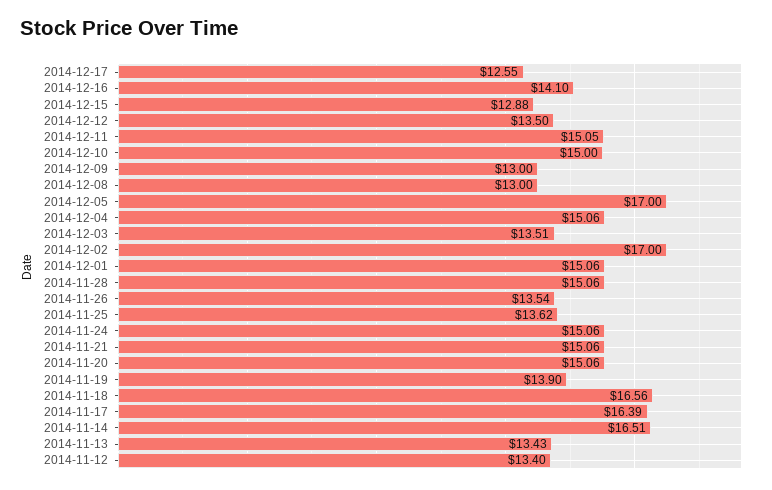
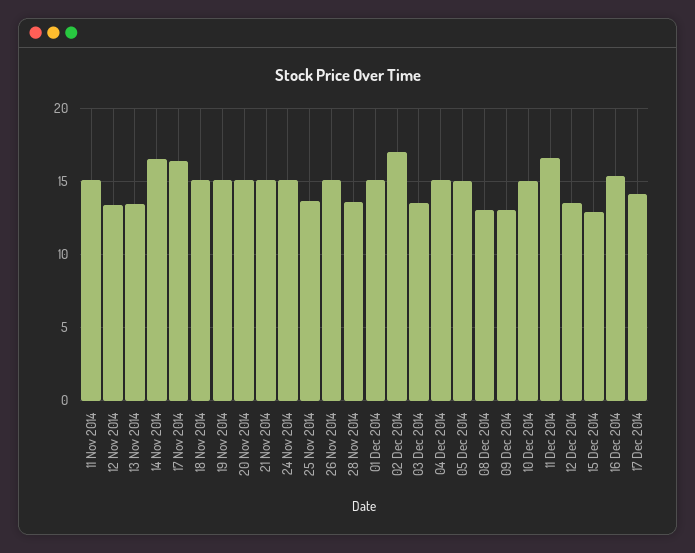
  {
-   "2014-12-17": 12.55,
+   "2014-12-17": 14,
-   "2014-12-16": 14.1,
+   "2014-12-16": 15.5,
    "2014-12-15": 12.88,
    "2014-12-12": 13.5,
-   "2014-12-11": 15.05,
+   "2014-12-11": 16.5,
    "2014-12-10": 15,
    "2014-12-09": 13,
    "2014-12-08": 13,
-   "2014-12-05": 17,
+   "2014-12-05": 15,
    "2014-12-04": 15.06,
    "2014-12-03": 13.51,
    "2014-12-02": 17,
    "2014-12-01": 15.06,
-   "2014-11-28": 15.06,
+   "2014-11-28": 13.5,
-   "2014-11-26": 13.54,
+   "2014-11-26": 15,
    "2014-11-25": 13.62,
    "2014-11-24": 15.06,
    "2014-11-21": 15.06,
    "2014-11-20": 15.06,
-   "2014-11-19": 13.9,
+   "2014-11-19": 15,
-   "2014-11-18": 16.56,
+   "2014-11-18": 15,
    "2014-11-17": 16.39,
    "2014-11-14": 16.51,
    "2014-11-13": 13.43,
-   "2014-11-12": 13.4
+   "2014-11-12": 13.4,
+   "11 Nov 2014": 15
  }

